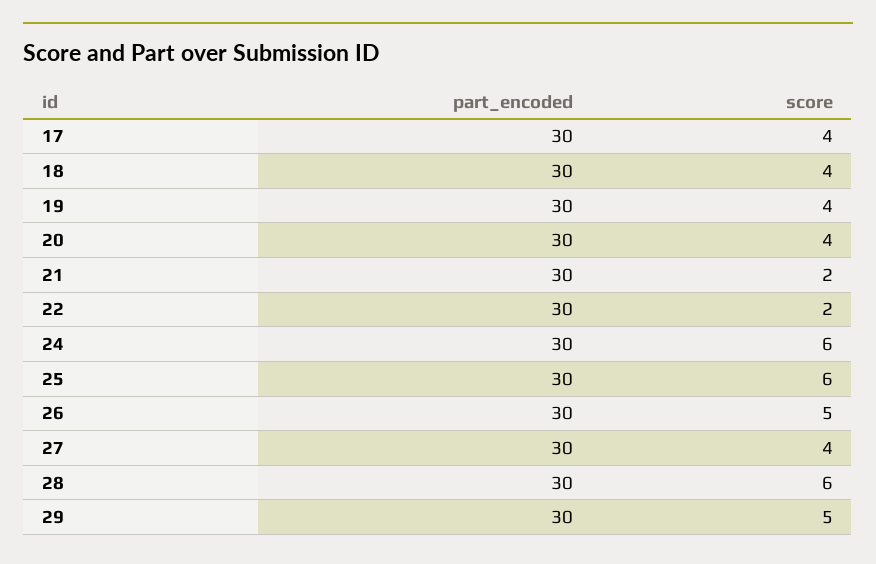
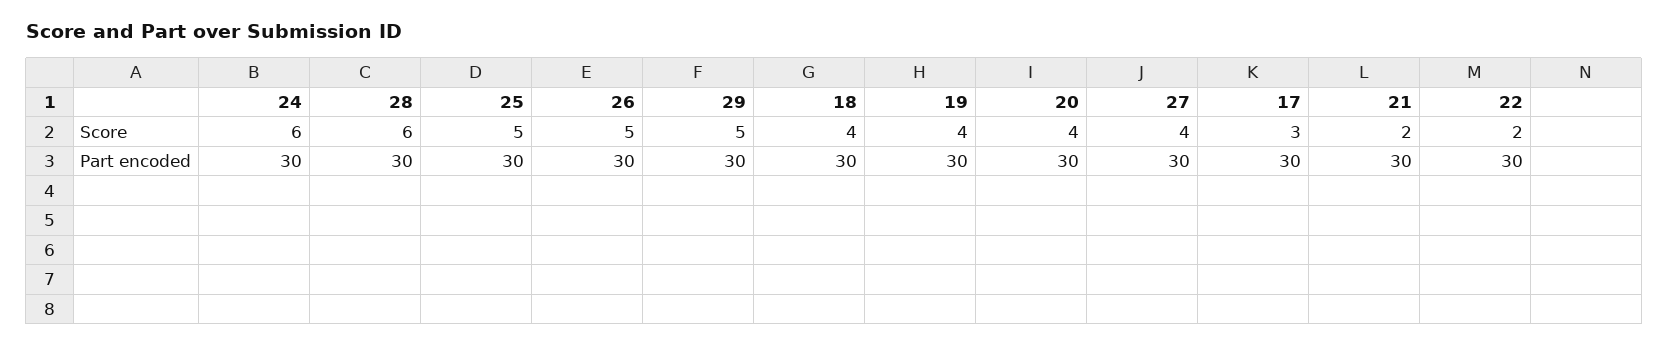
  {
    "part_encoded": {
      "17": 30,
      "18": 30,
      "19": 30,
      "20": 30,
      "21": 30,
      "22": 30,
      "24": 30,
      "25": 30,
      "26": 30,
      "27": 30,
      "28": 30,
      "29": 30
    },
    "score": {
-     "17": 4,
+     "17": 3,
      "18": 4,
      "19": 4,
      "20": 4,
      "21": 2,
      "22": 2,
      "24": 6,
-     "25": 6,
+     "25": 5,
      "26": 5,
      "27": 4,
      "28": 6,
      "29": 5
    }
  }

